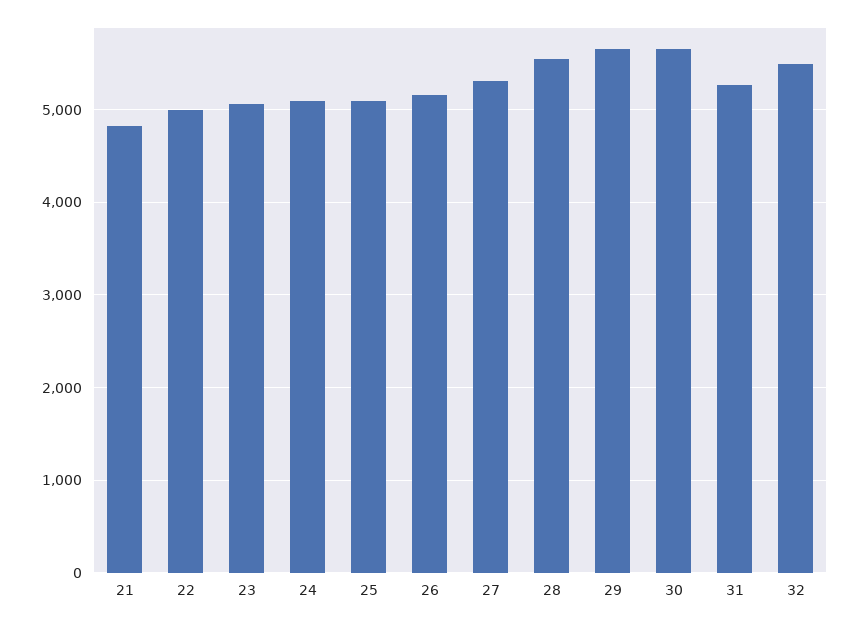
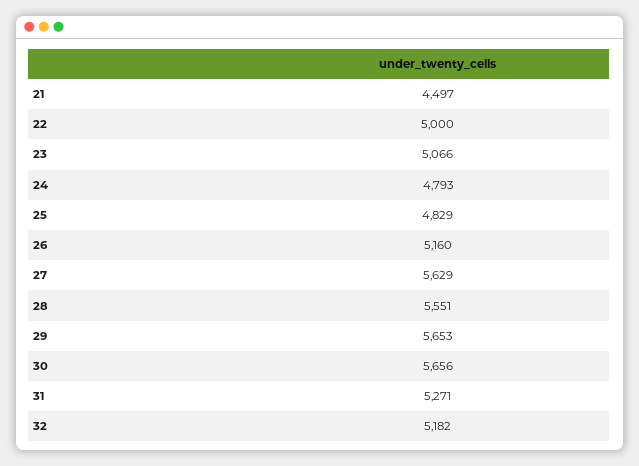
  {
-   "21": 4800,
+   "21": 4497,
    "22": 5000,
    "23": 5066,
-   "24": 5100,
+   "24": 4793,
-   "25": 5100,
+   "25": 4829,
    "26": 5160,
-   "27": 5300,
+   "27": 5629,
    "28": 5551,
    "29": 5653,
    "30": 5656,
    "31": 5271,
-   "32": 5500
+   "32": 5182
  }

